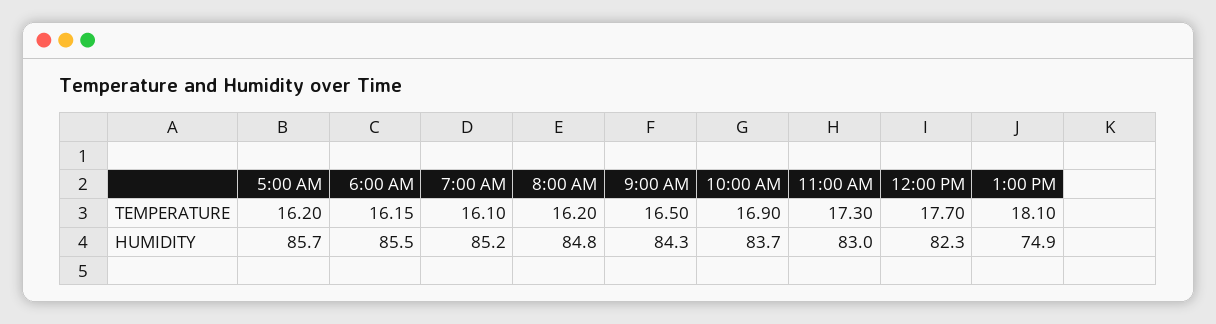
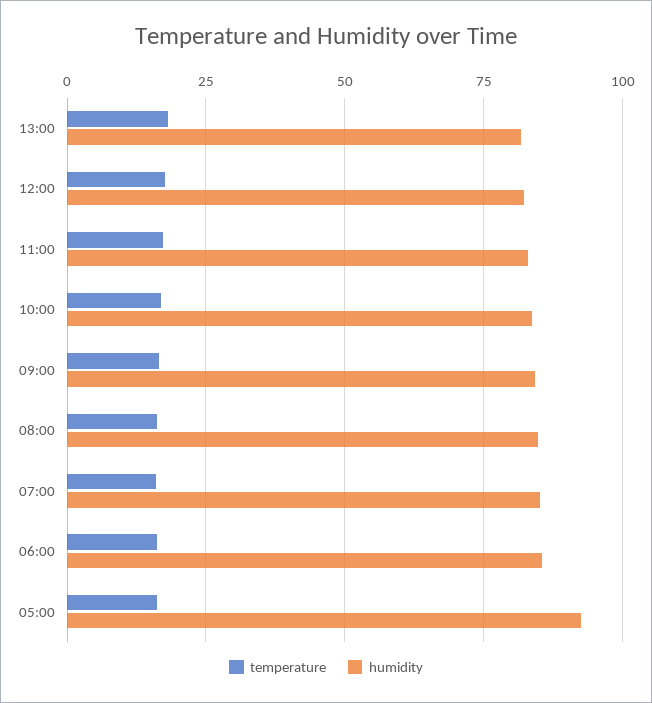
  {
    "TEMPERATURE": {
      "5:00 AM": 16.2,
      "6:00 AM": 16.15,
      "7:00 AM": 16.1,
      "8:00 AM": 16.2,
      "9:00 AM": 16.5,
      "10:00 AM": 16.9,
      "11:00 AM": 17.3,
      "12:00 PM": 17.7,
      "1:00 PM": 18.1
    },
    "HUMIDITY": {
-     "5:00 AM": 85.7,
+     "5:00 AM": 92.5,
      "6:00 AM": 85.5,
      "7:00 AM": 85.2,
      "8:00 AM": 84.8,
      "9:00 AM": 84.3,
      "10:00 AM": 83.7,
      "11:00 AM": 83,
      "12:00 PM": 82.3,
-     "1:00 PM": 74.9
+     "1:00 PM": 82.5
    }
  }

